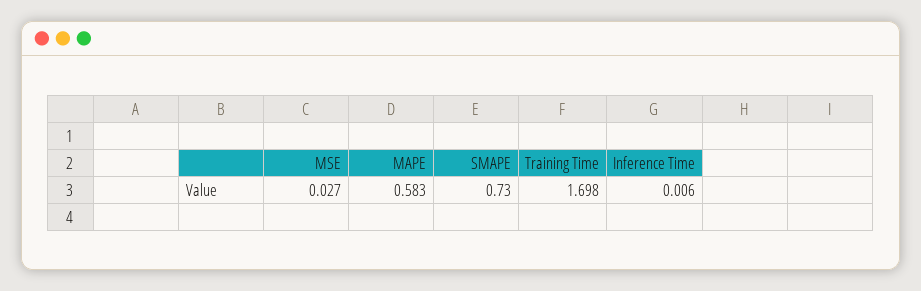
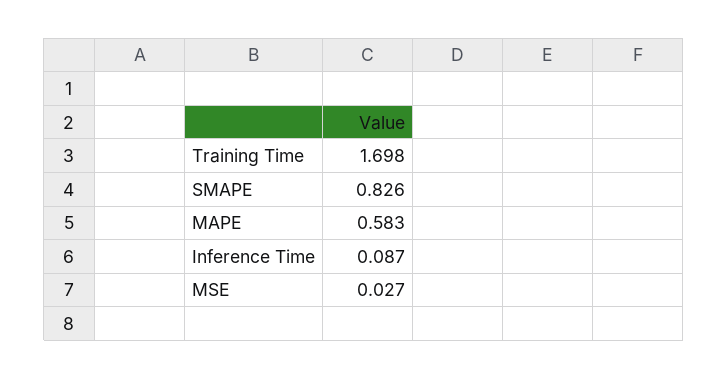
  {
    "MSE": 0.027,
    "MAPE": 0.583,
-   "SMAPE": 0.73,
+   "SMAPE": 0.826,
    "Training Time": 1.698,
-   "Inference Time": 0.006
+   "Inference Time": 0.087
  }

